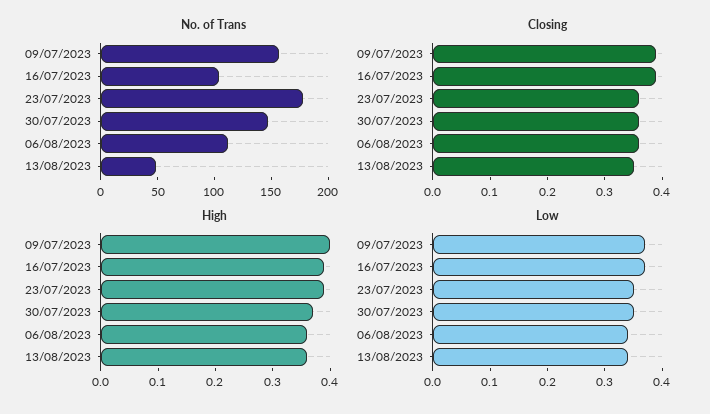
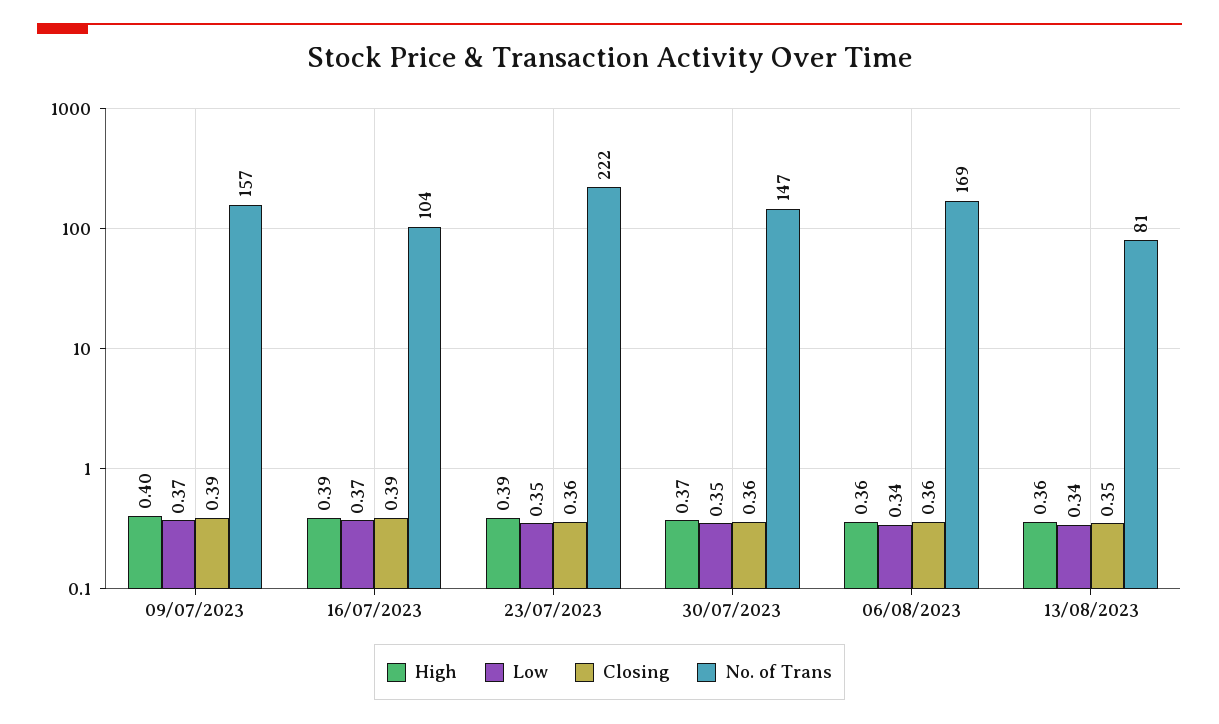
  {
    "No. of Trans": {
      "09/07/2023": 157,
      "16/07/2023": 104,
-     "23/07/2023": 180,
+     "23/07/2023": 222,
      "30/07/2023": 147,
-     "06/08/2023": 110,
+     "06/08/2023": 169,
-     "13/08/2023": 50
+     "13/08/2023": 81
    },
    "Closing": {
      "09/07/2023": 0.39,
      "16/07/2023": 0.39,
      "23/07/2023": 0.36,
      "30/07/2023": 0.36,
      "06/08/2023": 0.36,
      "13/08/2023": 0.35
    },
    "High": {
      "09/07/2023": 0.4,
      "16/07/2023": 0.39,
      "23/07/2023": 0.39,
      "30/07/2023": 0.37,
      "06/08/2023": 0.36,
      "13/08/2023": 0.36
    },
    "Low": {
      "09/07/2023": 0.37,
      "16/07/2023": 0.37,
      "23/07/2023": 0.35,
      "30/07/2023": 0.35,
      "06/08/2023": 0.34,
      "13/08/2023": 0.34
    }
  }

